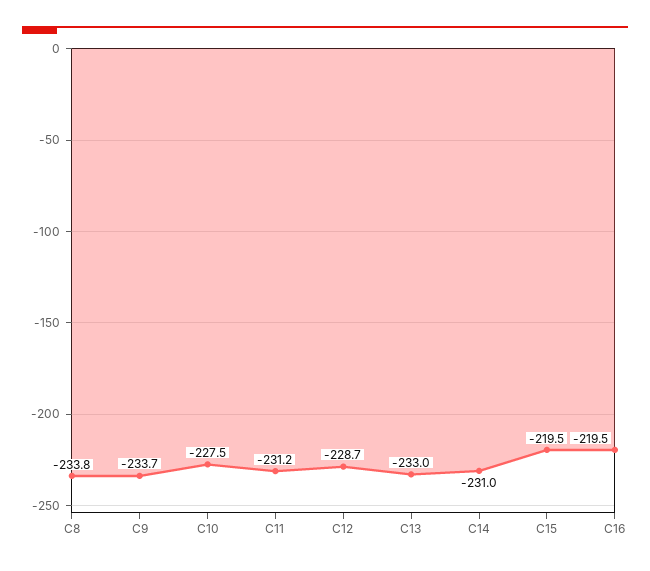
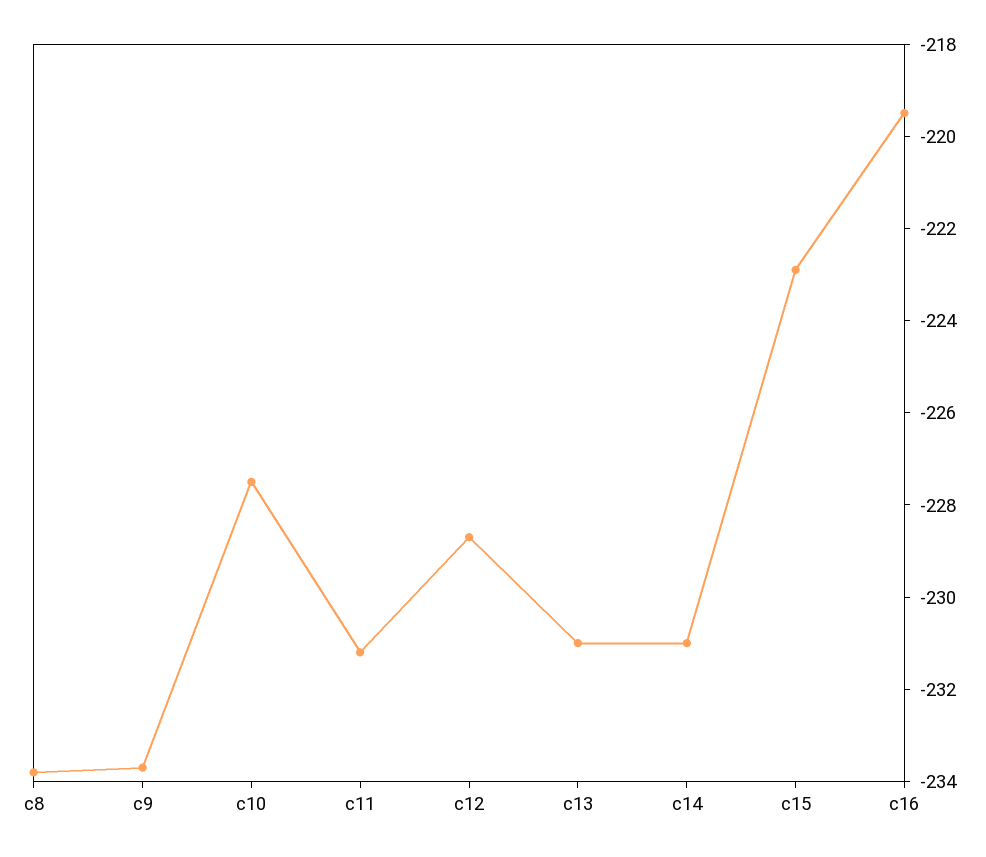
  {
    "C8": -233.8,
    "C9": -233.7,
    "C10": -227.5,
    "C11": -231.2,
    "C12": -228.7,
-   "C13": -233,
+   "C13": -231,
    "C14": -231,
-   "C15": -219.5,
+   "C15": -223,
    "C16": -219.5
  }

